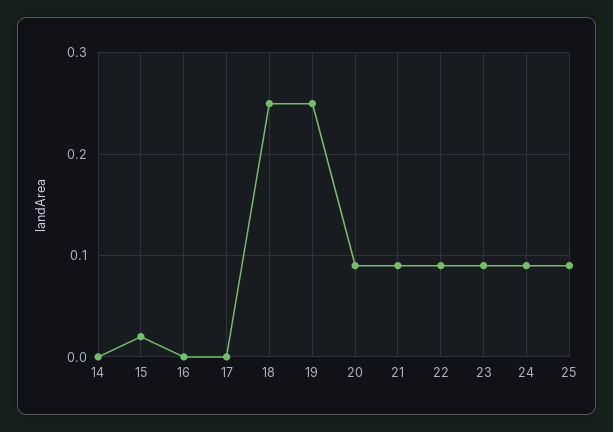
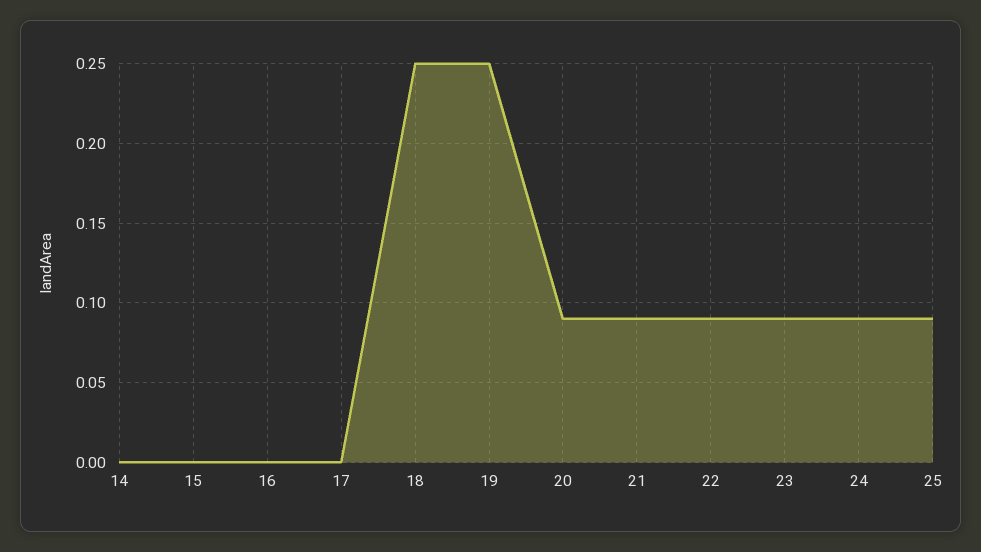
  {
    "14": 0,
-   "15": 0.02,
+   "15": 0,
    "16": 0,
    "17": 0,
    "18": 0.25,
    "19": 0.25,
    "20": 0.09,
    "21": 0.09,
    "22": 0.09,
    "23": 0.09,
    "24": 0.09,
    "25": 0.09
  }

